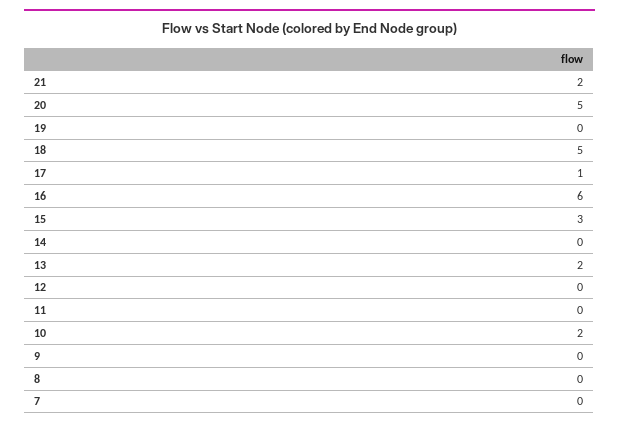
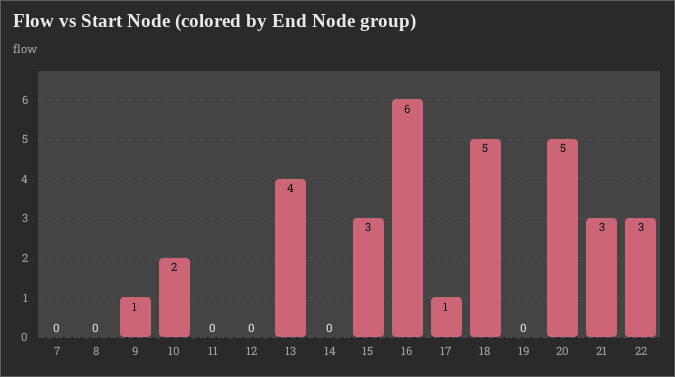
  {
-   "21": 2,
+   "21": 3,
    "20": 5,
    "19": 0,
    "18": 5,
    "17": 1,
    "16": 6,
    "15": 3,
    "14": 0,
-   "13": 2,
+   "13": 4,
    "12": 0,
    "11": 0,
    "10": 2,
-   "9": 0,
+   "9": 1,
    "8": 0,
-   "7": 0
+   "7": 0,
+   "22": 3
  }

